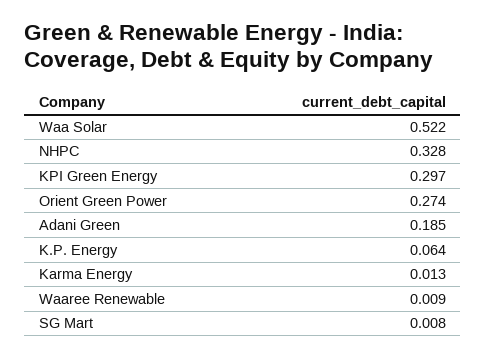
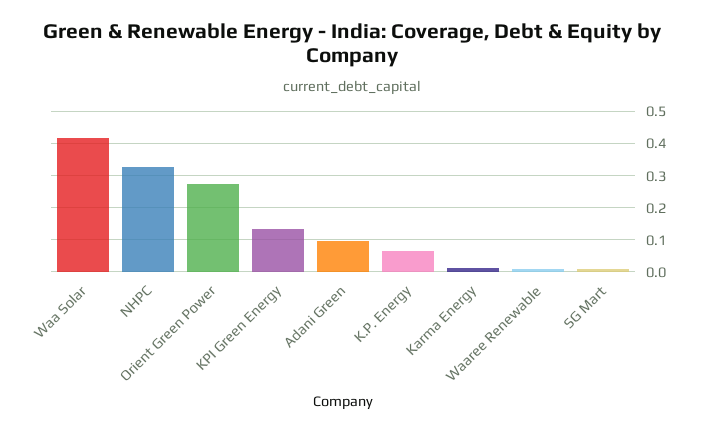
  {
-   "Waa Solar": 0.522,
+   "Waa Solar": 0.42,
    "NHPC": 0.328,
-   "KPI Green Energy": 0.297,
+   "KPI Green Energy": 0.14,
    "Orient Green Power": 0.274,
-   "Adani Green": 0.185,
+   "Adani Green": 0.1,
    "K.P. Energy": 0.064,
    "Karma Energy": 0.013,
    "Waaree Renewable": 0.009,
    "SG Mart": 0.008
  }

